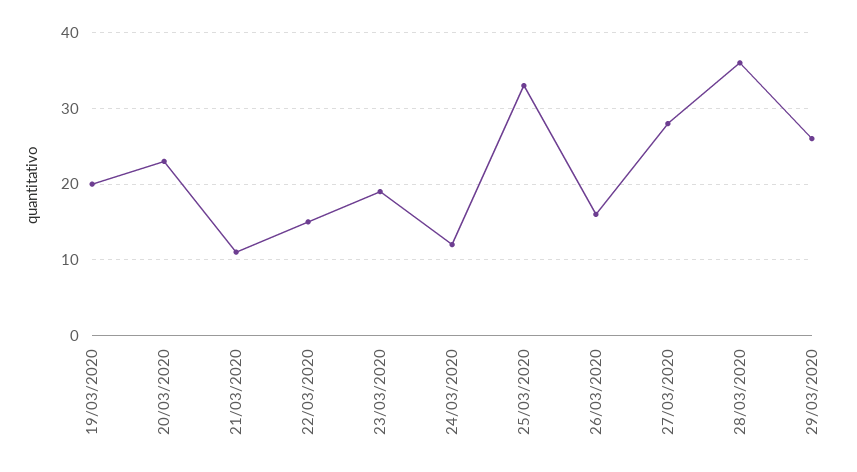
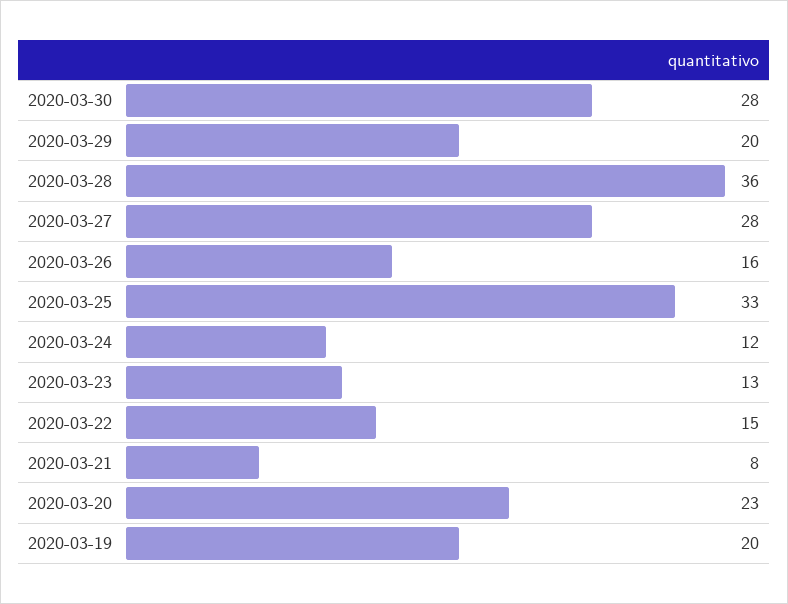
  {
    "19/03/2020": 20,
    "20/03/2020": 23,
-   "21/03/2020": 11,
+   "21/03/2020": 8,
    "22/03/2020": 15,
-   "23/03/2020": 19,
+   "23/03/2020": 13,
    "24/03/2020": 12,
    "25/03/2020": 33,
    "26/03/2020": 16,
    "27/03/2020": 28,
    "28/03/2020": 36,
-   "29/03/2020": 26
+   "29/03/2020": 20,
+   "2020-03-30": 28
  }

